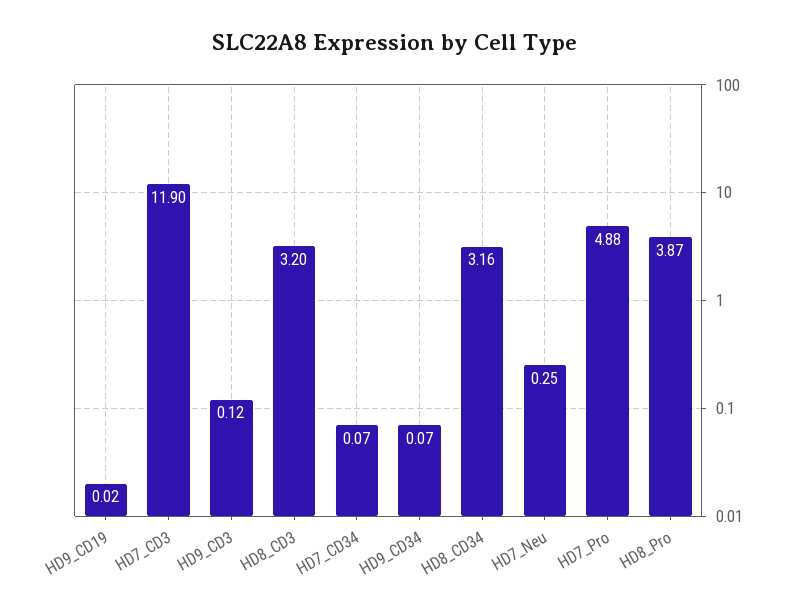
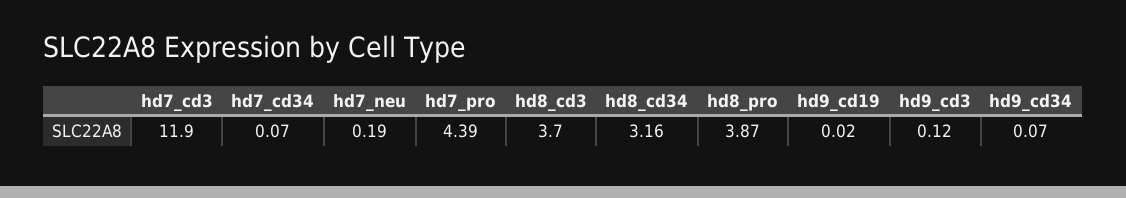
  {
    "HD9_CD19": 0.02,
    "HD7_CD3": 11.9,
    "HD9_CD3": 0.12,
-   "HD8_CD3": 3.2,
+   "HD8_CD3": 3.7,
    "HD7_CD34": 0.07,
    "HD9_CD34": 0.07,
    "HD8_CD34": 3.16,
-   "HD7_Neu": 0.25,
+   "HD7_Neu": 0.19,
-   "HD7_Pro": 4.88,
+   "HD7_Pro": 4.39,
    "HD8_Pro": 3.87
  }

